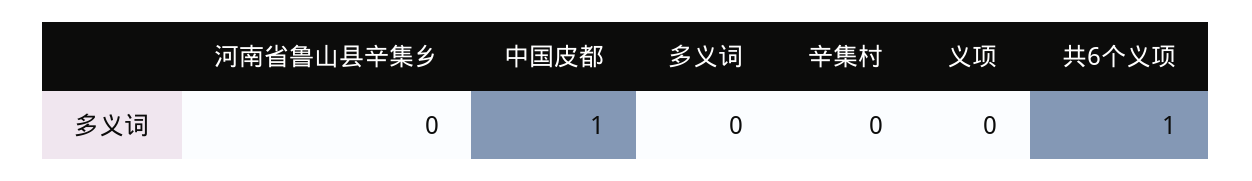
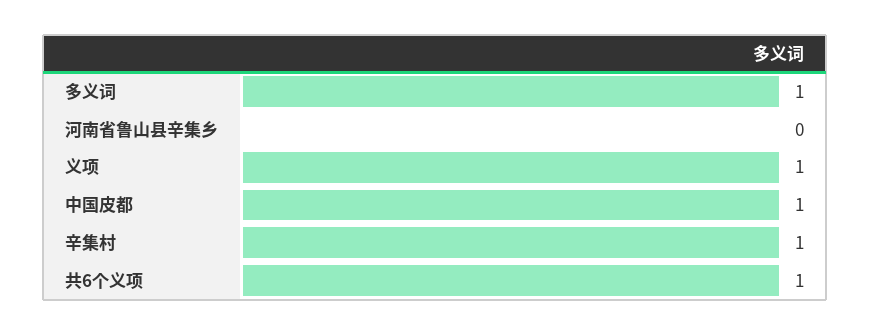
  {
    "河南省鲁山县辛集乡": 0,
    "中国皮都": 1,
-   "多义词": 0,
+   "多义词": 1,
-   "辛集村": 0,
+   "辛集村": 1,
-   "义项": 0,
+   "义项": 1,
    "共6个义项": 1
  }

